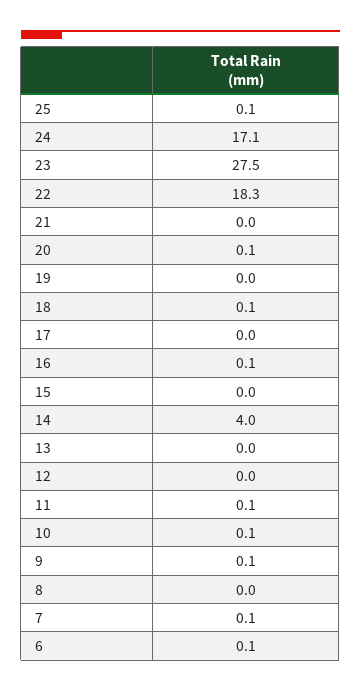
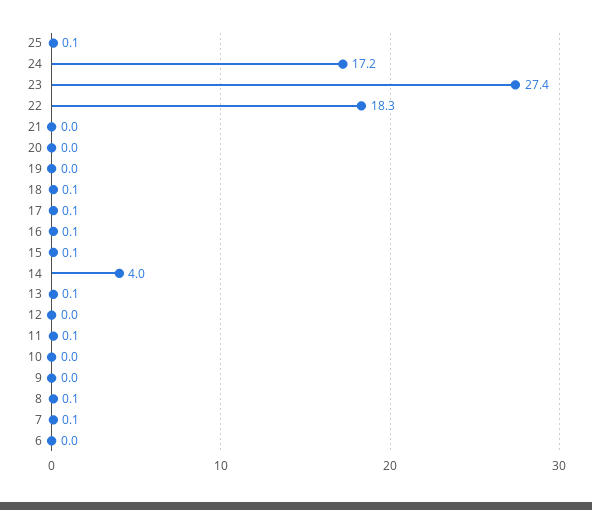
  {
    "25": 0.1,
-   "24": 17.1,
+   "24": 17.2,
-   "23": 27.5,
+   "23": 27.4,
    "22": 18.3,
    "21": 0,
-   "20": 0.1,
+   "20": 0,
    "19": 0,
    "18": 0.1,
-   "17": 0,
+   "17": 0.1,
    "16": 0.1,
-   "15": 0,
+   "15": 0.1,
    "14": 4,
-   "13": 0,
+   "13": 0.1,
    "12": 0,
    "11": 0.1,
-   "10": 0.1,
+   "10": 0,
-   "9": 0.1,
+   "9": 0,
-   "8": 0,
+   "8": 0.1,
    "7": 0.1,
-   "6": 0.1
+   "6": 0
  }

